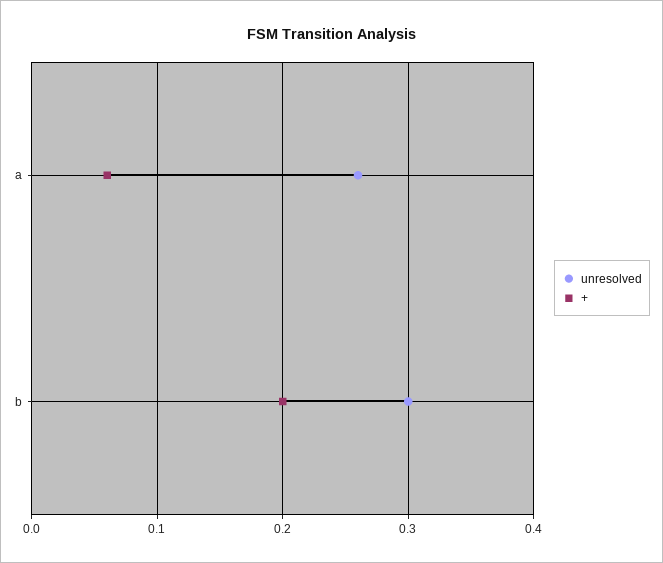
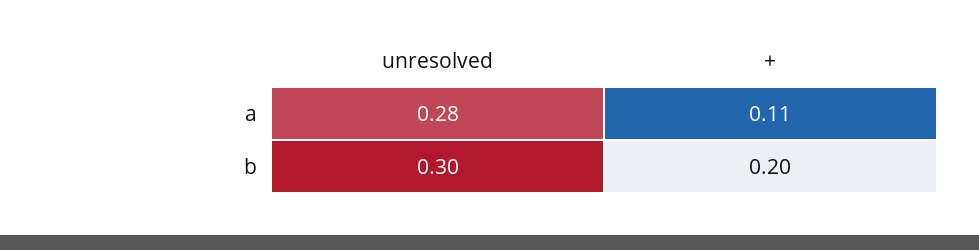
  {
    "unresolved": {
-     "a": 0.26,
+     "a": 0.28,
      "b": 0.3
    },
    "+": {
-     "a": 0.06,
+     "a": 0.11,
      "b": 0.2
    }
  }

